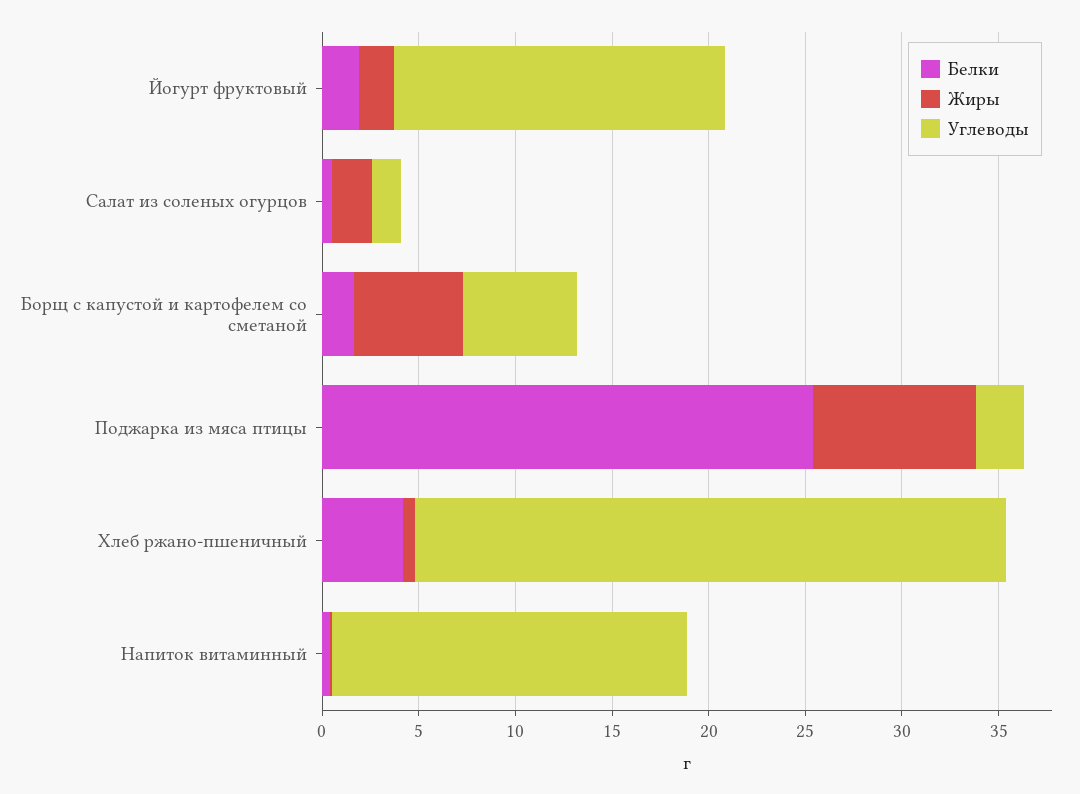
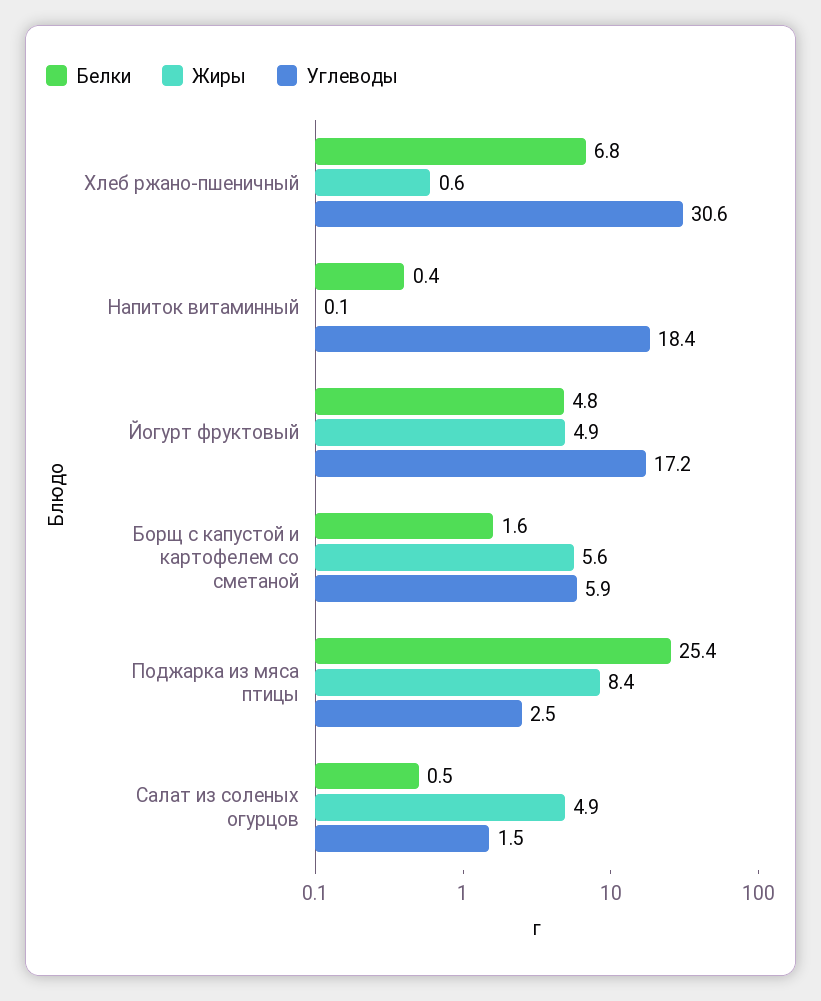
  {
    "Белки": {
-     "Йогурт фруктовый": 2,
+     "Йогурт фруктовый": 4.8,
      "Салат из соленых огурцов": 0.5,
      "Борщ с капустой и картофелем со сметаной": 1.6,
      "Поджарка из мяса птицы": 25.4,
-     "Хлеб ржано-пшеничный": 4,
+     "Хлеб ржано-пшеничный": 6.8,
      "Напиток витаминный": 0.4
    },
    "Жиры": {
-     "Йогурт фруктовый": 2,
+     "Йогурт фруктовый": 4.9,
-     "Салат из соленых огурцов": 2,
+     "Салат из соленых огурцов": 4.9,
      "Борщ с капустой и картофелем со сметаной": 5.6,
      "Поджарка из мяса птицы": 8.4,
      "Хлеб ржано-пшеничный": 0.6,
      "Напиток витаминный": 0.1
    },
    "Углеводы": {
      "Йогурт фруктовый": 17.2,
      "Салат из соленых огурцов": 1.5,
      "Борщ с капустой и картофелем со сметаной": 5.9,
      "Поджарка из мяса птицы": 2.5,
      "Хлеб ржано-пшеничный": 30.6,
      "Напиток витаминный": 18.4
    }
  }

